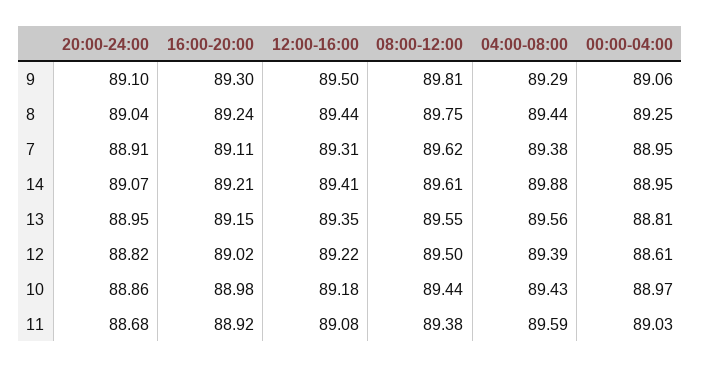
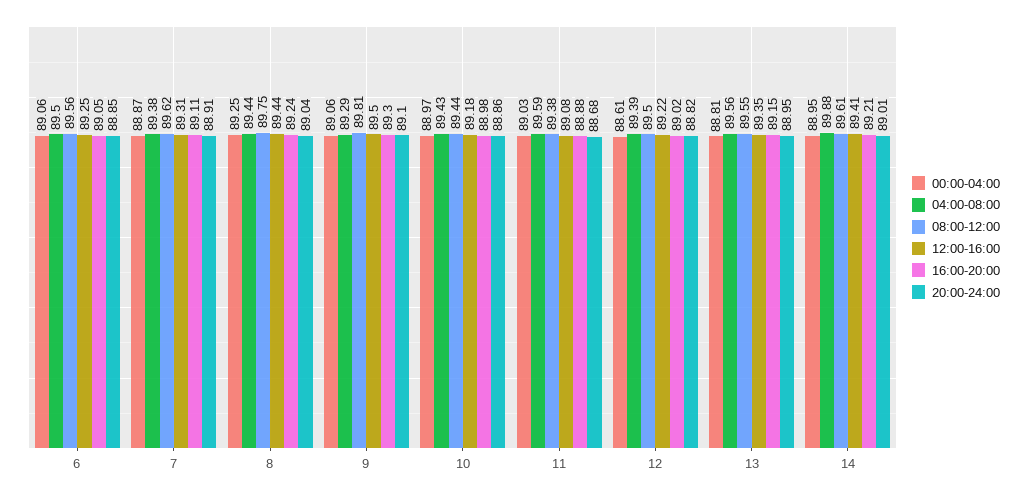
  {
    "20:00-24:00": {
      "9": 89.1,
      "8": 89.04,
      "7": 88.91,
-     "14": 89.07,
+     "14": 89.01,
      "13": 88.95,
      "12": 88.82,
      "10": 88.86,
-     "11": 88.68
+     "11": 88.68,
+     "6": 88.85
    },
    "16:00-20:00": {
      "9": 89.3,
      "8": 89.24,
      "7": 89.11,
      "14": 89.21,
      "13": 89.15,
      "12": 89.02,
      "10": 88.98,
-     "11": 88.92
+     "11": 88.88,
+     "6": 89.05
    },
    "12:00-16:00": {
      "9": 89.5,
      "8": 89.44,
      "7": 89.31,
      "14": 89.41,
      "13": 89.35,
      "12": 89.22,
      "10": 89.18,
-     "11": 89.08
+     "11": 89.08,
+     "6": 89.25
    },
    "08:00-12:00": {
      "9": 89.81,
      "8": 89.75,
      "7": 89.62,
      "14": 89.61,
      "13": 89.55,
      "12": 89.5,
      "10": 89.44,
-     "11": 89.38
+     "11": 89.38,
+     "6": 89.56
    },
    "04:00-08:00": {
      "9": 89.29,
      "8": 89.44,
      "7": 89.38,
      "14": 89.88,
      "13": 89.56,
      "12": 89.39,
      "10": 89.43,
-     "11": 89.59
+     "11": 89.59,
+     "6": 89.5
    },
    "00:00-04:00": {
      "9": 89.06,
      "8": 89.25,
-     "7": 88.95,
+     "7": 88.87,
      "14": 88.95,
      "13": 88.81,
      "12": 88.61,
      "10": 88.97,
-     "11": 89.03
+     "11": 89.03,
+     "6": 89.06
    }
  }

